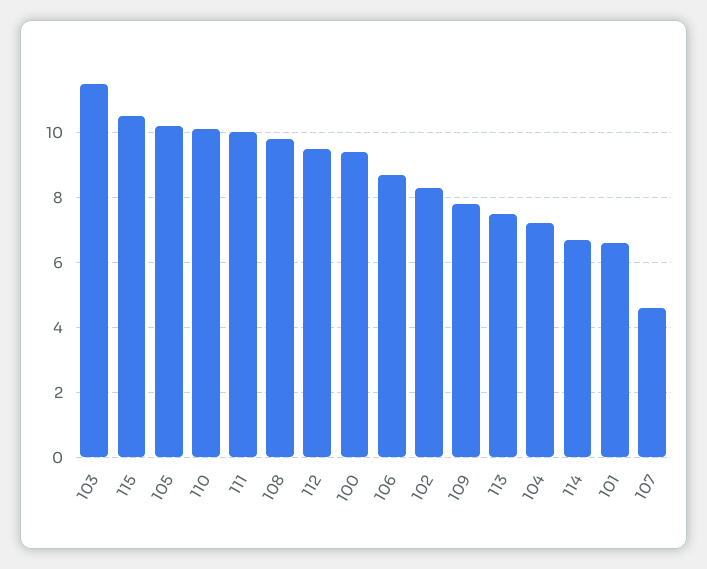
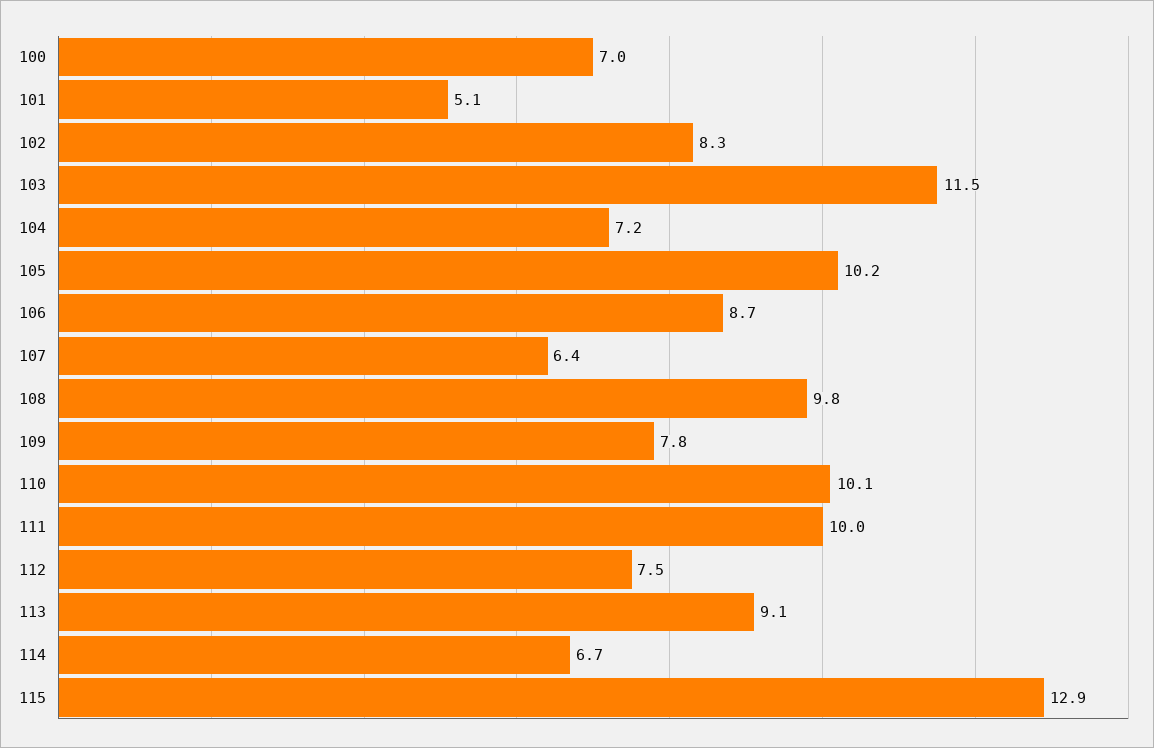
  {
    "103": 11.5,
-   "115": 10.5,
+   "115": 12.9,
    "105": 10.2,
    "110": 10.1,
    "111": 10,
    "108": 9.8,
-   "112": 9.5,
+   "112": 7.5,
-   "100": 9.5,
+   "100": 7,
    "106": 8.7,
    "102": 8.3,
    "109": 7.8,
-   "113": 7.5,
+   "113": 9.1,
    "104": 7.2,
    "114": 6.7,
-   "101": 6.5,
+   "101": 5.1,
-   "107": 4.5
+   "107": 6.4
  }

